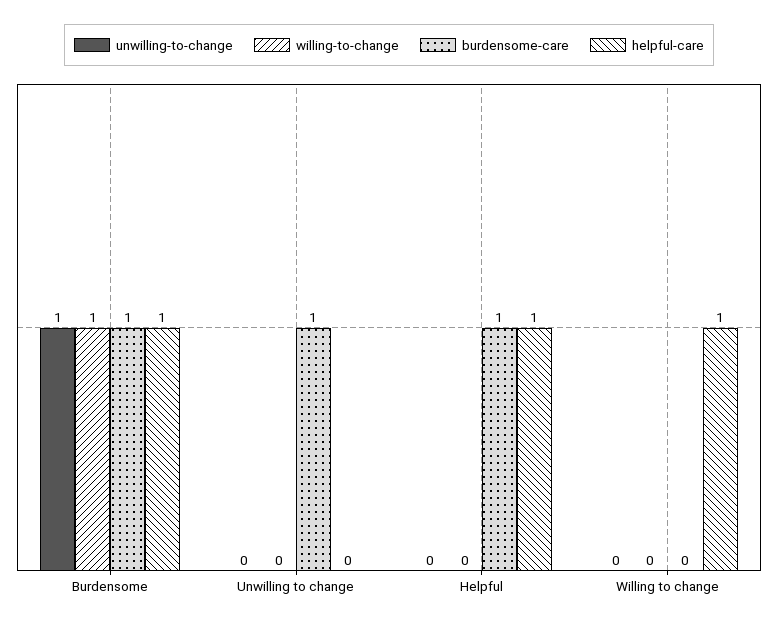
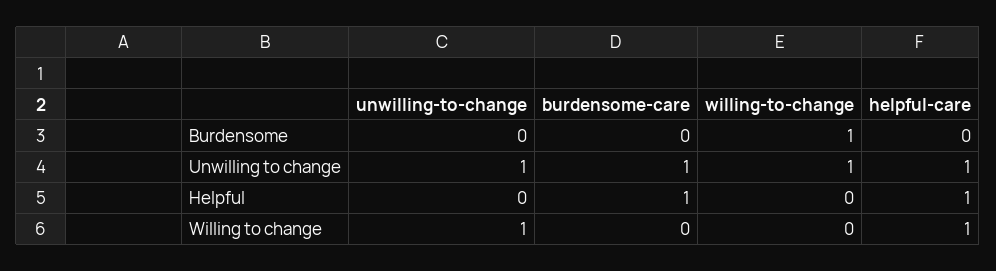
  {
    "unwilling-to-change": {
-     "Burdensome": 1,
+     "Burdensome": 0,
-     "Unwilling to change": 0,
+     "Unwilling to change": 1,
      "Helpful": 0,
-     "Willing to change": 0
+     "Willing to change": 1
    },
    "willing-to-change": {
      "Burdensome": 1,
-     "Unwilling to change": 0,
+     "Unwilling to change": 1,
      "Helpful": 0,
      "Willing to change": 0
    },
    "burdensome-care": {
-     "Burdensome": 1,
+     "Burdensome": 0,
      "Unwilling to change": 1,
      "Helpful": 1,
      "Willing to change": 0
    },
    "helpful-care": {
-     "Burdensome": 1,
+     "Burdensome": 0,
-     "Unwilling to change": 0,
+     "Unwilling to change": 1,
      "Helpful": 1,
      "Willing to change": 1
    }
  }

